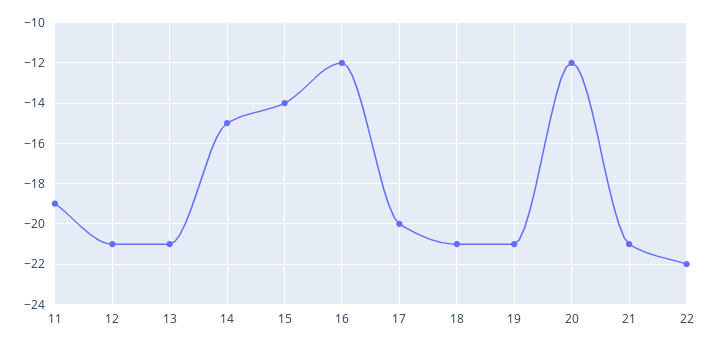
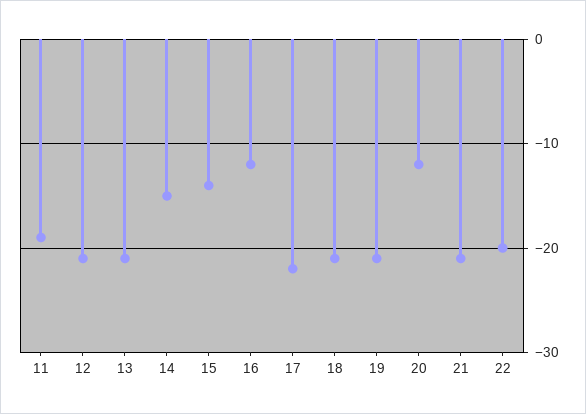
  {
    "11": -19,
    "12": -21,
    "13": -21,
    "14": -15,
    "15": -14,
    "16": -12,
-   "17": -20,
+   "17": -22,
    "18": -21,
    "19": -21,
    "20": -12,
    "21": -21,
-   "22": -22
+   "22": -20
  }

